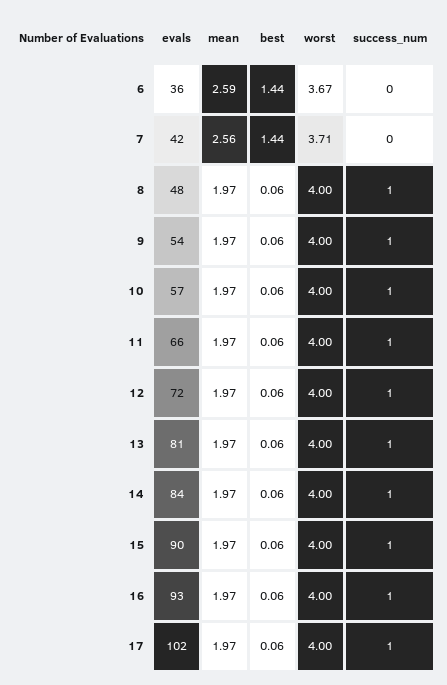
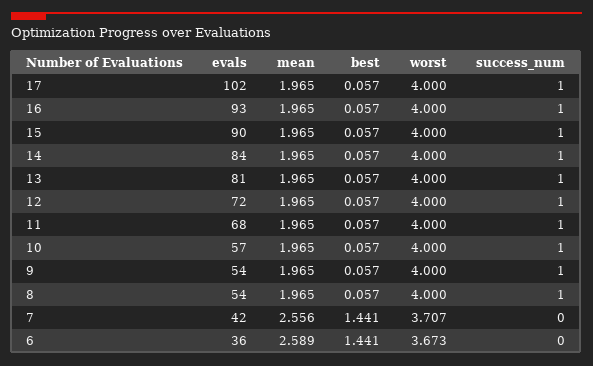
  {
    "evals": {
      "6": 36,
      "7": 42,
-     "8": 48,
+     "8": 54,
      "9": 54,
      "10": 57,
-     "11": 66,
+     "11": 68,
      "12": 72,
      "13": 81,
      "14": 84,
      "15": 90,
      "16": 93,
      "17": 102
    },
    "mean": {
      "6": 2.589,
      "7": 2.556,
      "8": 1.965,
      "9": 1.965,
      "10": 1.965,
      "11": 1.965,
      "12": 1.965,
      "13": 1.965,
      "14": 1.965,
      "15": 1.965,
      "16": 1.965,
      "17": 1.965
    },
    "best": {
      "6": 1.441,
      "7": 1.441,
      "8": 0.057,
      "9": 0.057,
      "10": 0.057,
      "11": 0.057,
      "12": 0.057,
      "13": 0.057,
      "14": 0.057,
      "15": 0.057,
      "16": 0.057,
      "17": 0.057
    },
    "worst": {
      "6": 3.673,
      "7": 3.707,
      "8": 4,
      "9": 4,
      "10": 4,
      "11": 4,
      "12": 4,
      "13": 4,
      "14": 4,
      "15": 4,
      "16": 4,
      "17": 4
    },
    "success_num": {
      "6": 0,
      "7": 0,
      "8": 1,
      "9": 1,
      "10": 1,
      "11": 1,
      "12": 1,
      "13": 1,
      "14": 1,
      "15": 1,
      "16": 1,
      "17": 1
    }
  }

